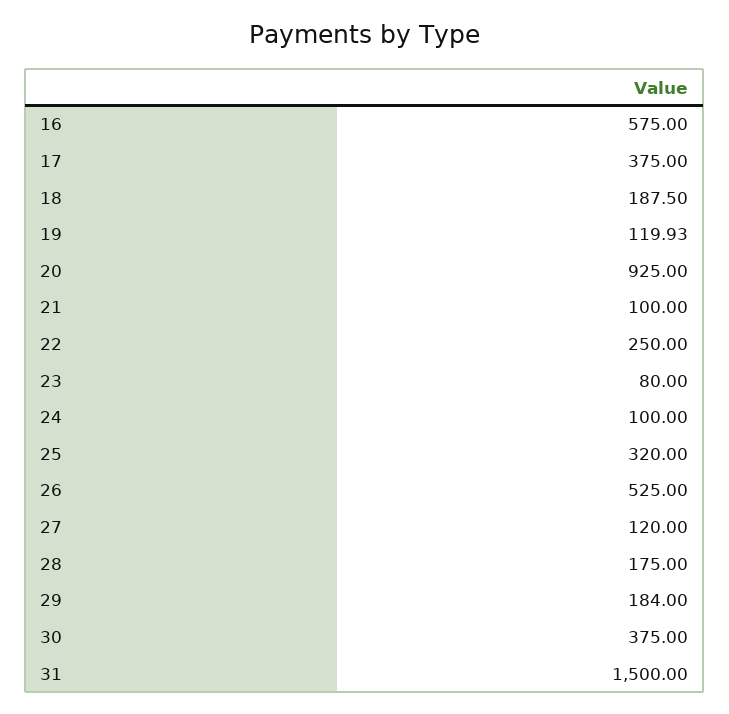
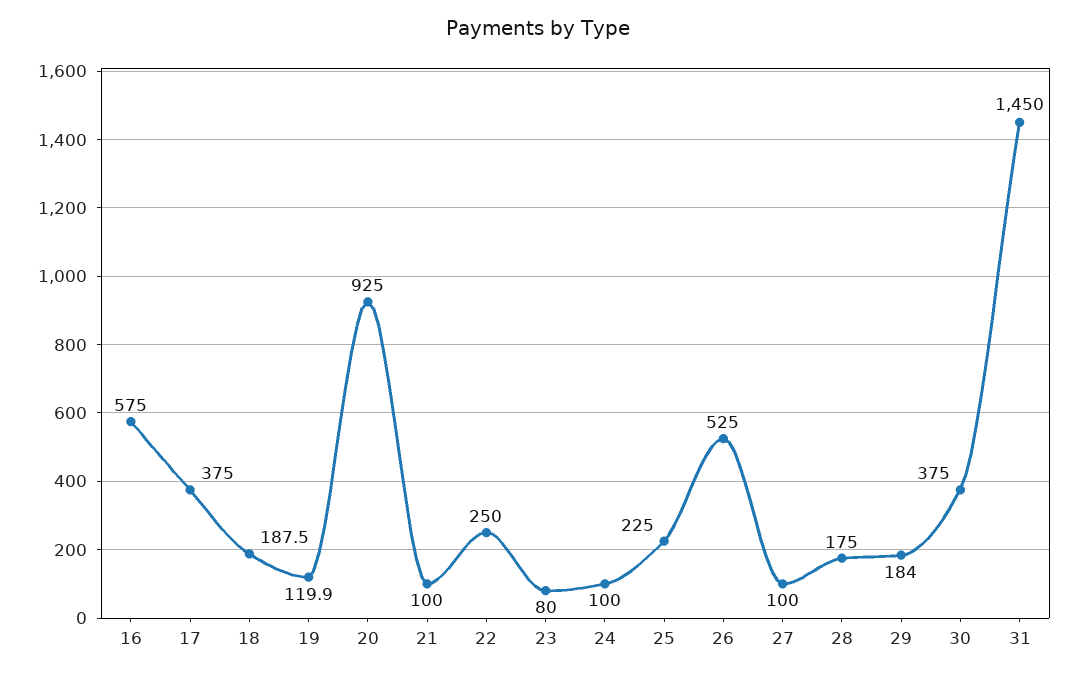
  {
    "16": 575,
    "17": 375,
    "18": 187.5,
    "19": 119.93,
    "20": 925,
    "21": 100,
    "22": 250,
    "23": 80,
    "24": 100,
-   "25": 320,
+   "25": 225,
    "26": 525,
-   "27": 120,
+   "27": 100,
    "28": 175,
    "29": 184,
    "30": 375,
-   "31": 1500
+   "31": 1450
  }

